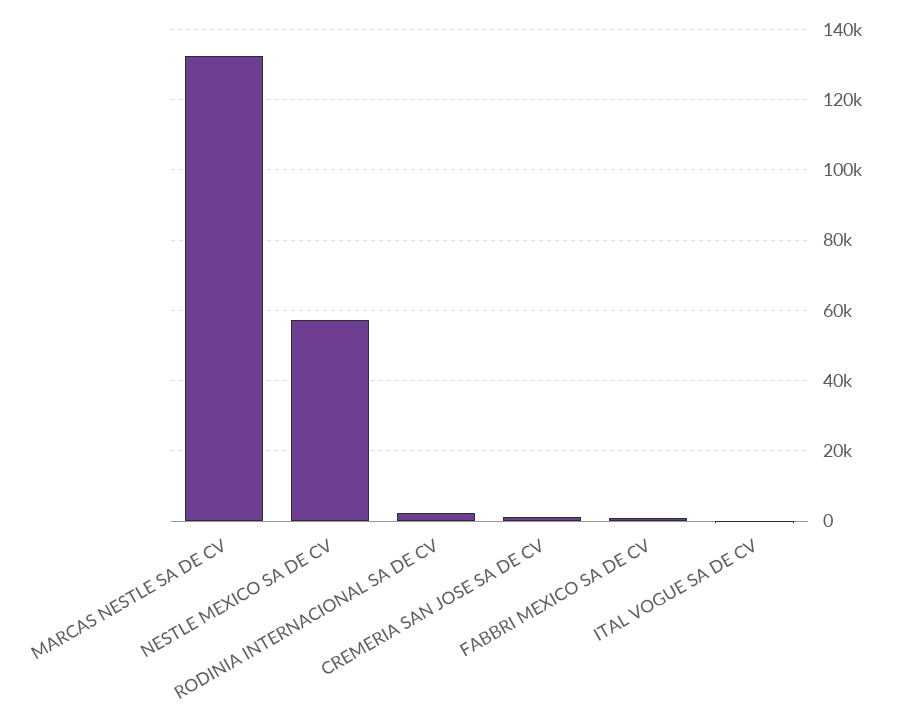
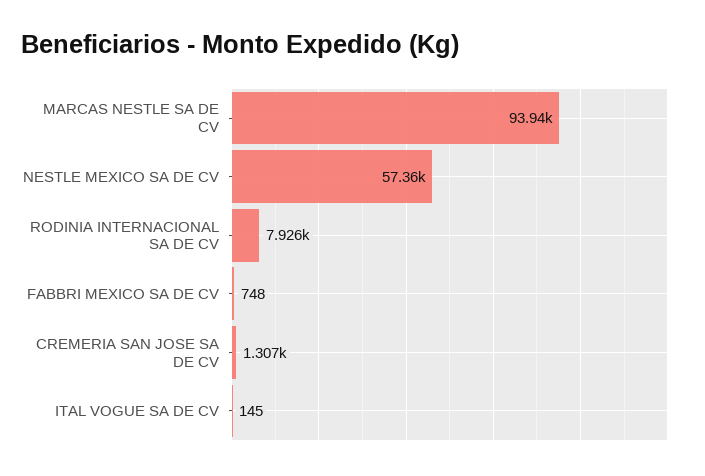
  {
-   "MARCAS NESTLE SA DE CV": 132000,
+   "MARCAS NESTLE SA DE CV": 93940,
    "NESTLE MEXICO SA DE CV": 57360,
-   "RODINIA INTERNACIONAL SA DE CV": 2000,
+   "RODINIA INTERNACIONAL SA DE CV": 7926,
    "CREMERIA SAN JOSE SA DE CV": 1307,
    "FABBRI MEXICO SA DE CV": 748,
    "ITAL VOGUE SA DE CV": 145
  }

